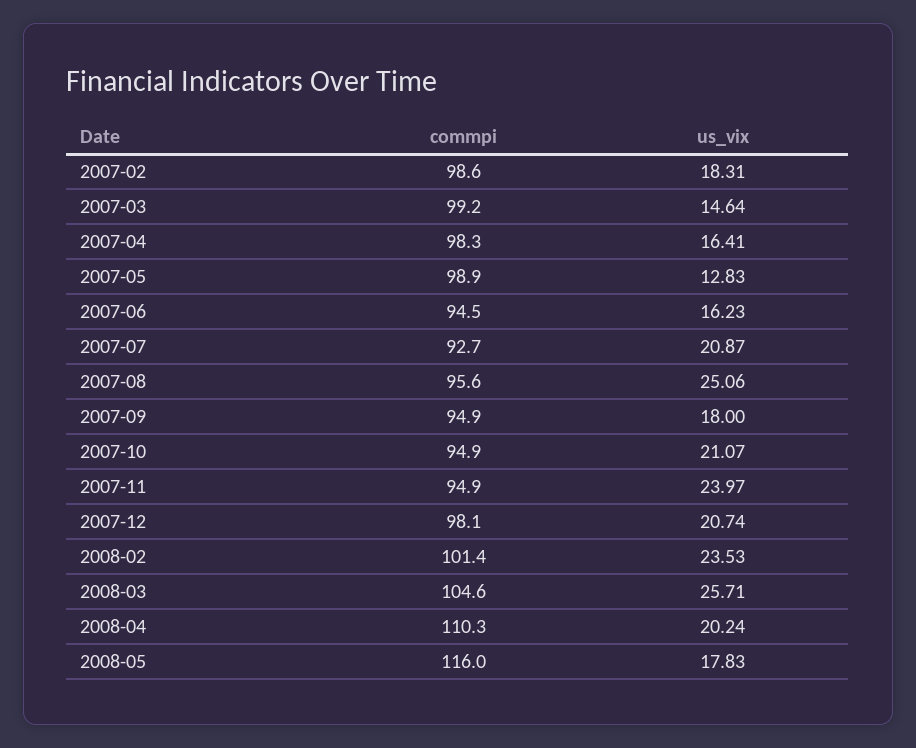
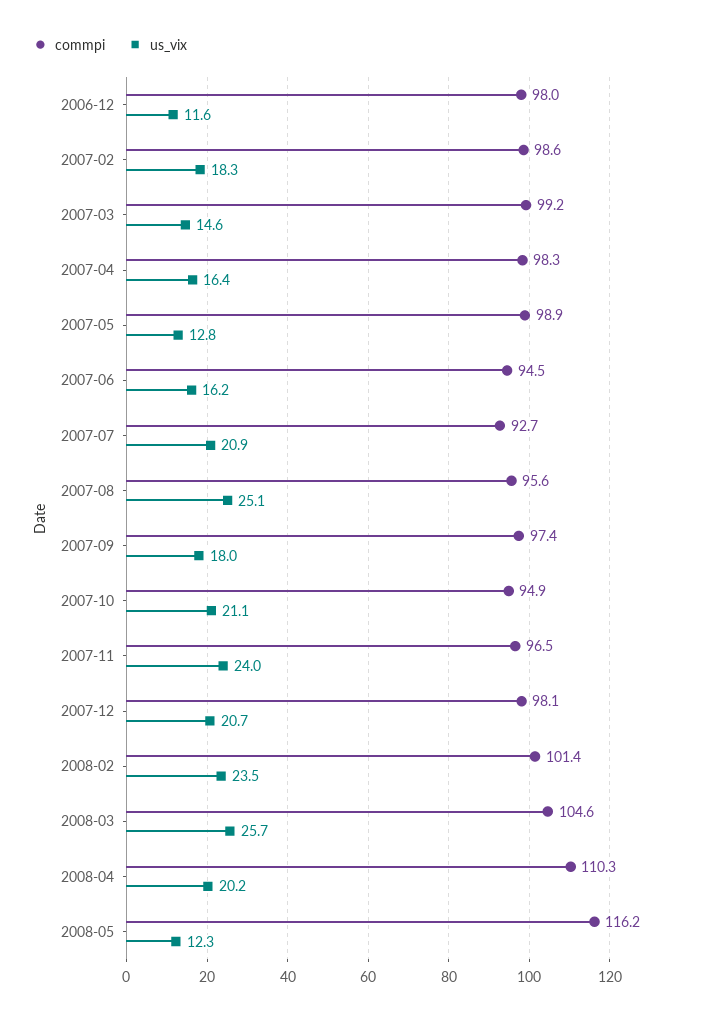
  {
    "commpi": {
      "2007-02": 98.6,
      "2007-03": 99.2,
      "2007-04": 98.3,
      "2007-05": 98.9,
      "2007-06": 94.5,
      "2007-07": 92.7,
      "2007-08": 95.6,
-     "2007-09": 94.9,
+     "2007-09": 97.4,
      "2007-10": 94.9,
-     "2007-11": 94.9,
+     "2007-11": 96.5,
      "2007-12": 98.1,
      "2008-02": 101.4,
      "2008-03": 104.6,
      "2008-04": 110.3,
-     "2008-05": 116
+     "2008-05": 116.2,
+     "2006-12": 98
    },
    "us_vix": {
      "2007-02": 18.31,
      "2007-03": 14.64,
      "2007-04": 16.41,
      "2007-05": 12.83,
      "2007-06": 16.23,
      "2007-07": 20.87,
      "2007-08": 25.06,
      "2007-09": 18,
      "2007-10": 21.07,
      "2007-11": 23.97,
      "2007-12": 20.74,
      "2008-02": 23.53,
      "2008-03": 25.71,
      "2008-04": 20.24,
-     "2008-05": 17.83
+     "2008-05": 12.3,
+     "2006-12": 11.6
    }
  }

